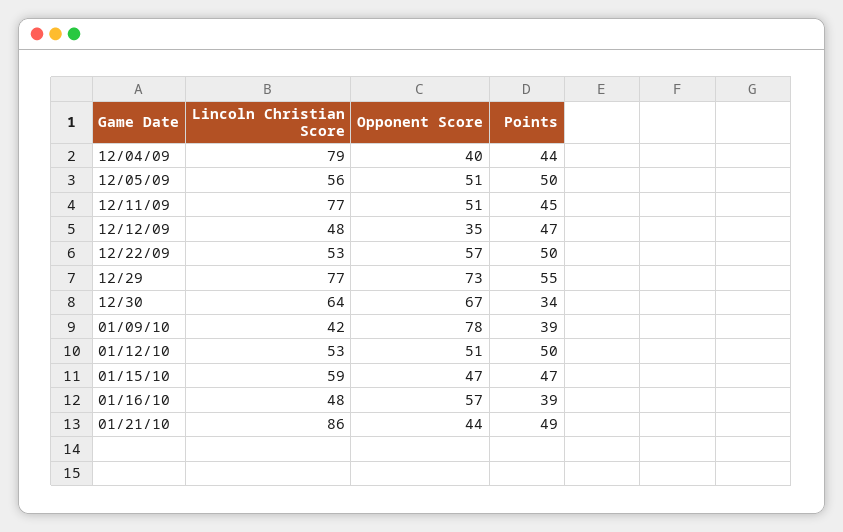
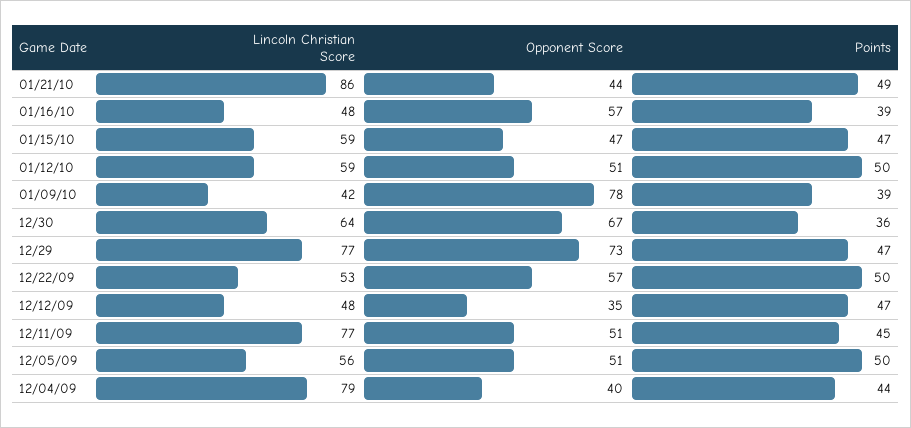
  {
    "Lincoln Christian Score": {
      "12/04/09": 79,
      "12/05/09": 56,
      "12/11/09": 77,
      "12/12/09": 48,
      "12/22/09": 53,
      "12/29": 77,
      "12/30": 64,
      "01/09/10": 42,
-     "01/12/10": 53,
+     "01/12/10": 59,
      "01/15/10": 59,
      "01/16/10": 48,
      "01/21/10": 86
    },
    "Opponent Score": {
      "12/04/09": 40,
      "12/05/09": 51,
      "12/11/09": 51,
      "12/12/09": 35,
      "12/22/09": 57,
      "12/29": 73,
      "12/30": 67,
      "01/09/10": 78,
      "01/12/10": 51,
      "01/15/10": 47,
      "01/16/10": 57,
      "01/21/10": 44
    },
    "Points": {
      "12/04/09": 44,
      "12/05/09": 50,
      "12/11/09": 45,
      "12/12/09": 47,
      "12/22/09": 50,
-     "12/29": 55,
+     "12/29": 47,
-     "12/30": 34,
+     "12/30": 36,
      "01/09/10": 39,
      "01/12/10": 50,
      "01/15/10": 47,
      "01/16/10": 39,
      "01/21/10": 49
    }
  }

